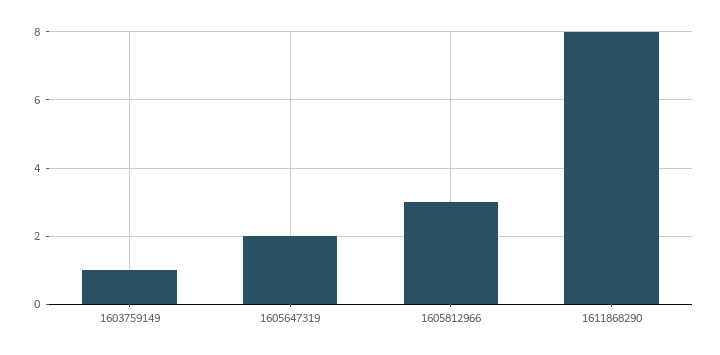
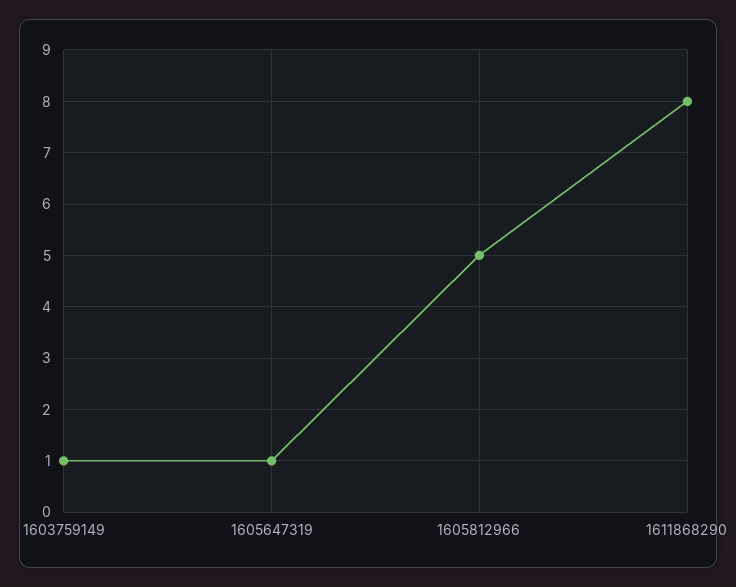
  {
    "1603759149": 1,
-   "1605647319": 2,
+   "1605647319": 1,
-   "1605812966": 3,
+   "1605812966": 5,
    "1611868290": 8
  }

